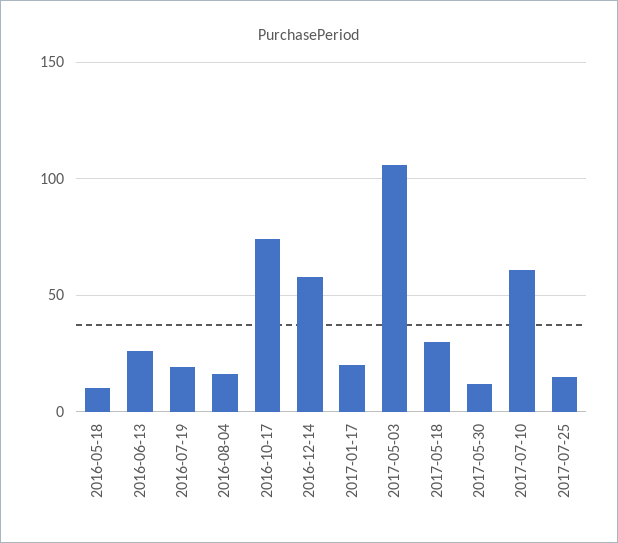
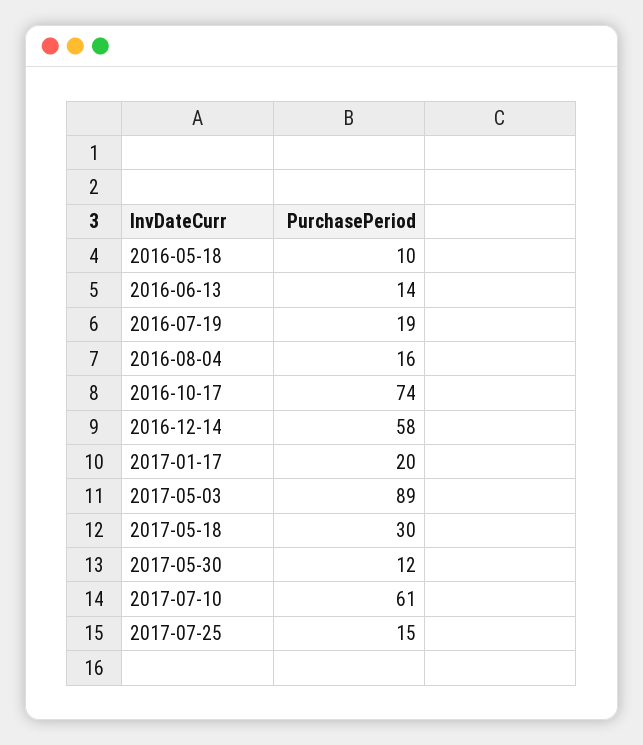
  {
    "2016-05-18": 10,
-   "2016-06-13": 25,
+   "2016-06-13": 14,
    "2016-07-19": 19,
    "2016-08-04": 16,
    "2016-10-17": 74,
    "2016-12-14": 58,
    "2017-01-17": 20,
-   "2017-05-03": 105,
+   "2017-05-03": 89,
    "2017-05-18": 30,
    "2017-05-30": 12,
    "2017-07-10": 61,
    "2017-07-25": 15
  }

